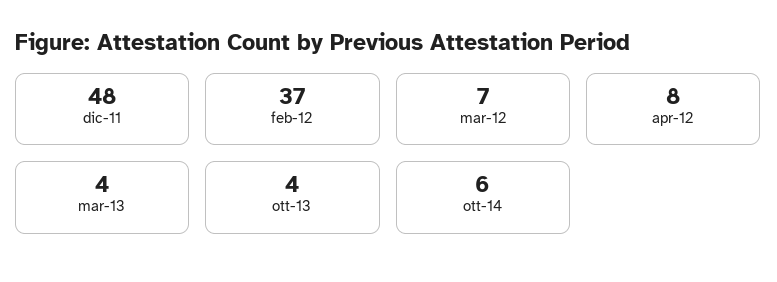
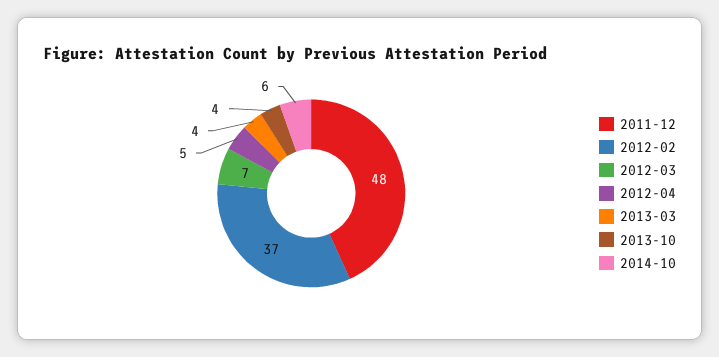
  {
    "dic-11": 48,
    "feb-12": 37,
    "mar-12": 7,
-   "apr-12": 8,
+   "apr-12": 5,
    "mar-13": 4,
    "ott-13": 4,
    "ott-14": 6
  }

